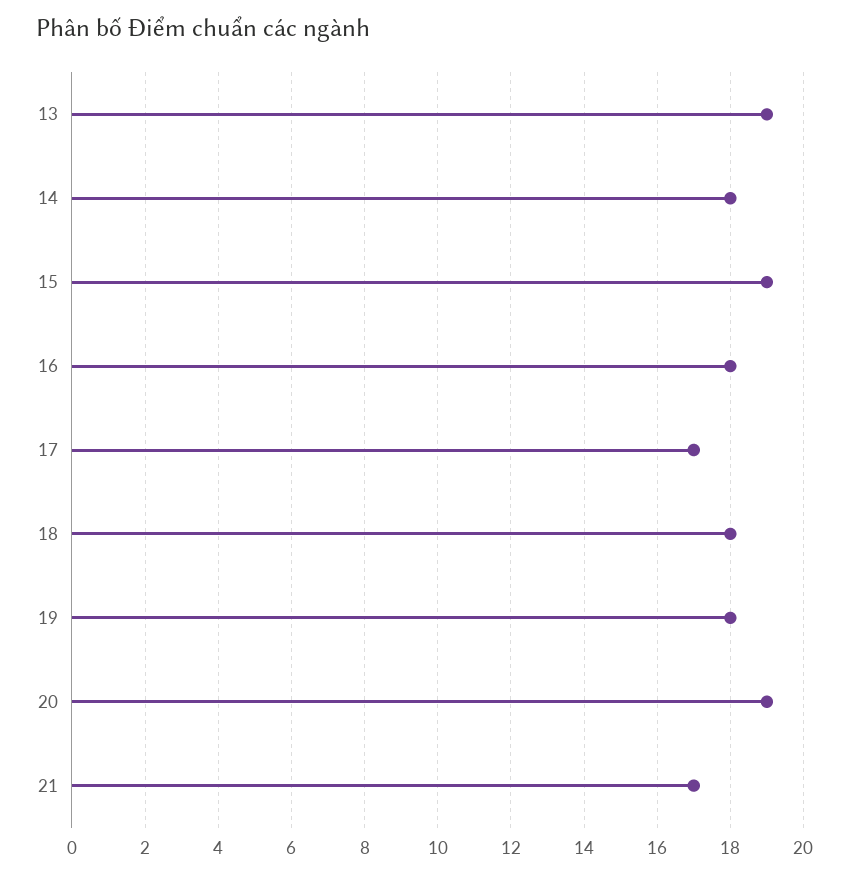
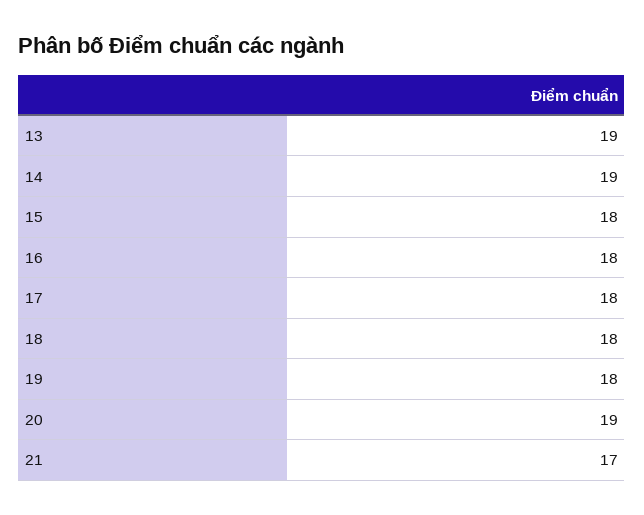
  {
    "13": 19,
-   "14": 18,
+   "14": 19,
-   "15": 19,
+   "15": 18,
    "16": 18,
-   "17": 17,
+   "17": 18,
    "18": 18,
    "19": 18,
    "20": 19,
    "21": 17
  }

